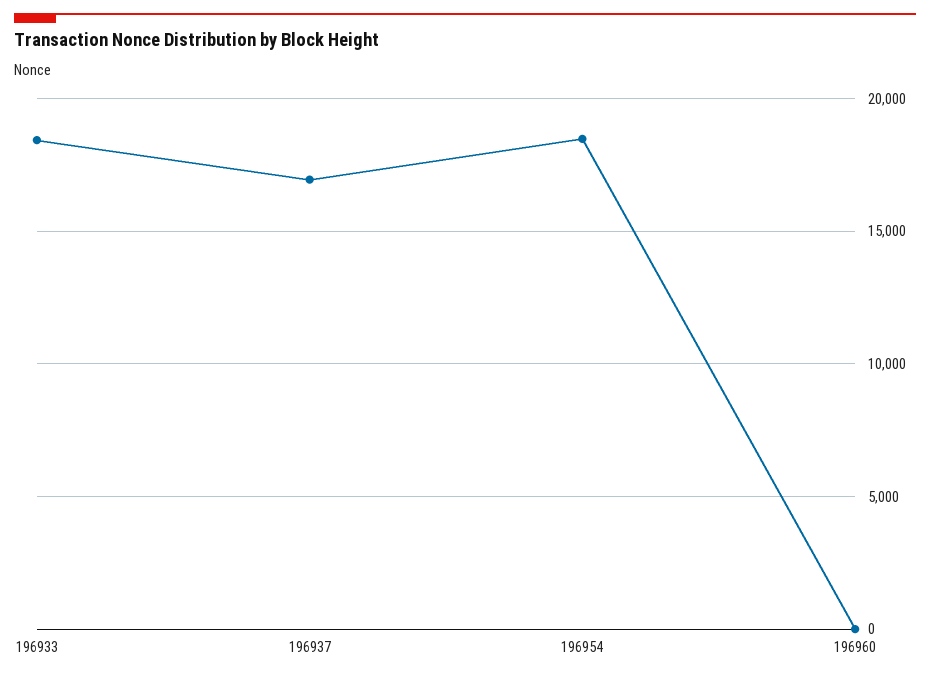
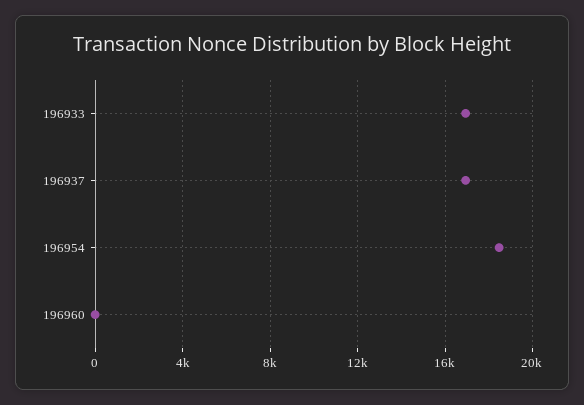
  {
-   "196933": 18500,
+   "196933": 17000,
    "196937": 17000,
    "196954": 18500,
    "196960": 0
  }

